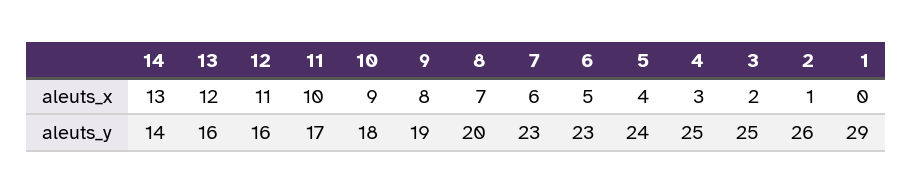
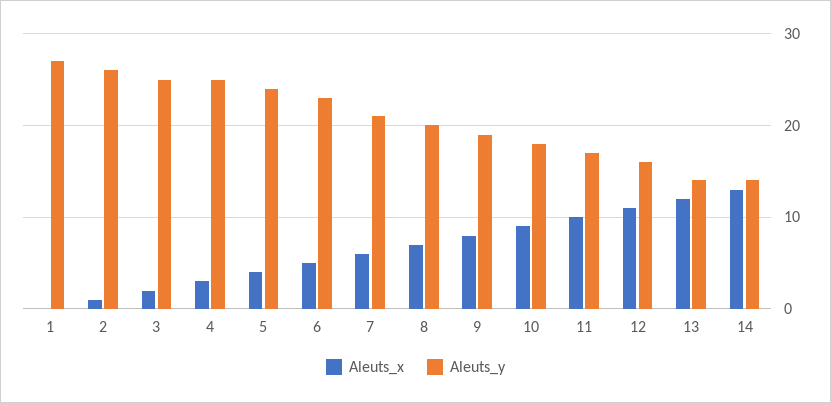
  {
    "aleuts_x": {
      "14": 13,
      "13": 12,
      "12": 11,
      "11": 10,
      "10": 9,
      "9": 8,
      "8": 7,
      "7": 6,
      "6": 5,
      "5": 4,
      "4": 3,
      "3": 2,
      "2": 1,
      "1": 0
    },
    "aleuts_y": {
      "14": 14,
-     "13": 16,
+     "13": 14,
      "12": 16,
      "11": 17,
      "10": 18,
      "9": 19,
      "8": 20,
-     "7": 23,
+     "7": 21,
      "6": 23,
      "5": 24,
      "4": 25,
      "3": 25,
      "2": 26,
-     "1": 29
+     "1": 27
    }
  }

